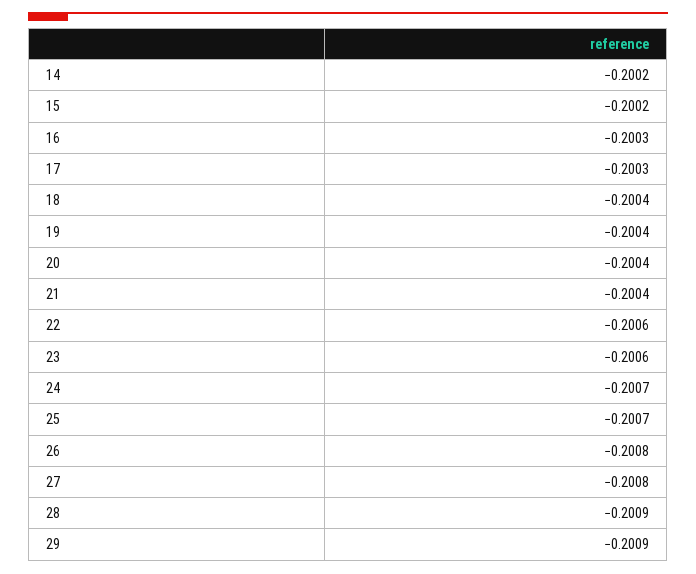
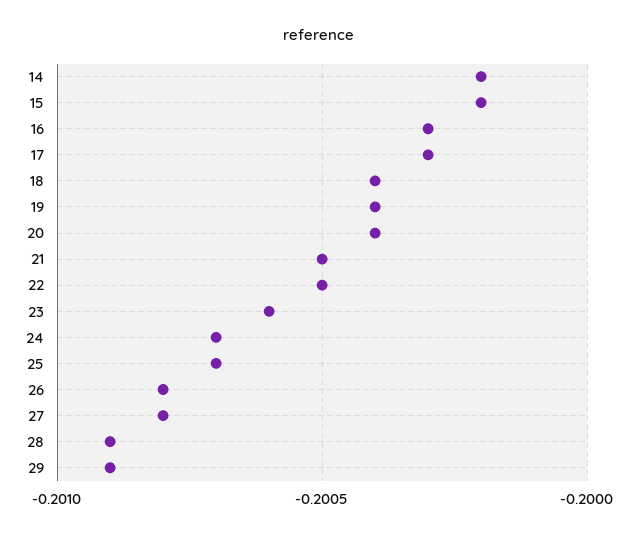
  {
    "14": -0.2002,
    "15": -0.2002,
    "16": -0.2003,
    "17": -0.2003,
    "18": -0.2004,
    "19": -0.2004,
    "20": -0.2004,
-   "21": -0.2004,
+   "21": -0.2005,
-   "22": -0.2006,
+   "22": -0.2005,
    "23": -0.2006,
    "24": -0.2007,
    "25": -0.2007,
    "26": -0.2008,
    "27": -0.2008,
    "28": -0.2009,
    "29": -0.2009
  }

